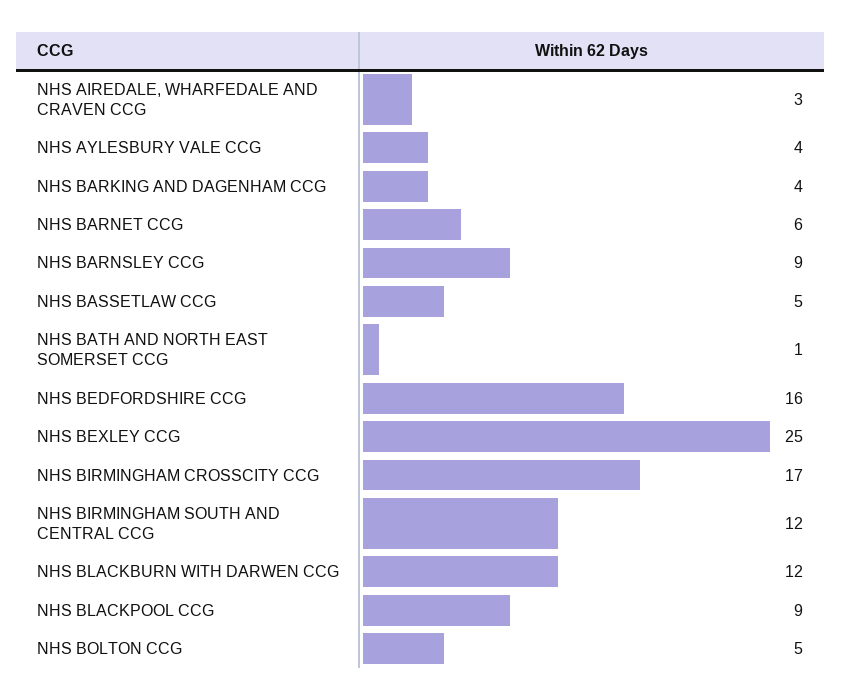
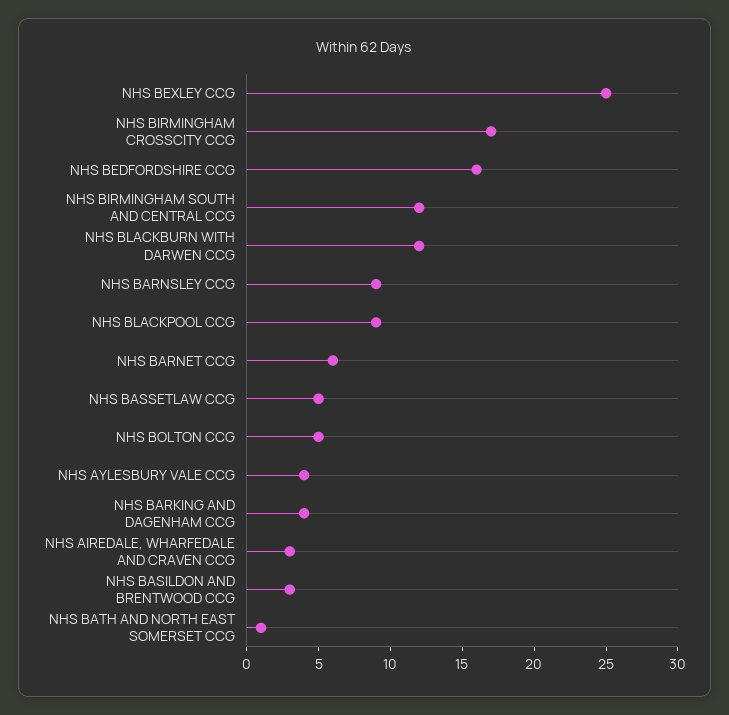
  {
    "NHS AIREDALE, WHARFEDALE AND CRAVEN CCG": 3,
    "NHS AYLESBURY VALE CCG": 4,
    "NHS BARKING AND DAGENHAM CCG": 4,
    "NHS BARNET CCG": 6,
    "NHS BARNSLEY CCG": 9,
    "NHS BASSETLAW CCG": 5,
    "NHS BATH AND NORTH EAST SOMERSET CCG": 1,
    "NHS BEDFORDSHIRE CCG": 16,
    "NHS BEXLEY CCG": 25,
    "NHS BIRMINGHAM CROSSCITY CCG": 17,
    "NHS BIRMINGHAM SOUTH AND CENTRAL CCG": 12,
    "NHS BLACKBURN WITH DARWEN CCG": 12,
    "NHS BLACKPOOL CCG": 9,
-   "NHS BOLTON CCG": 5
+   "NHS BOLTON CCG": 5,
+   "NHS BASILDON AND BRENTWOOD CCG": 3
  }

